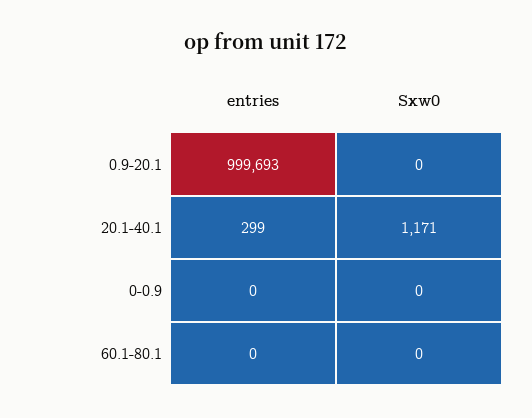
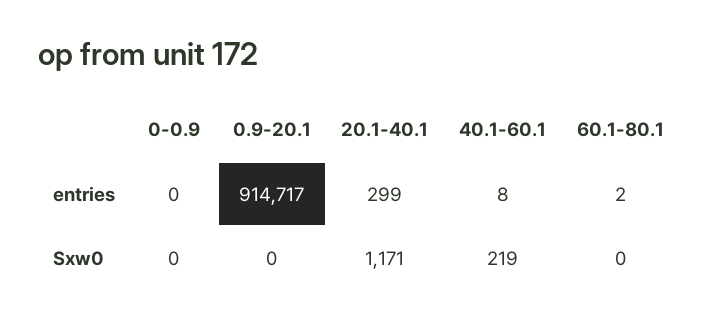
  {
    "entries": {
-     "0.9-20.1": 999693,
+     "0.9-20.1": 914717,
      "20.1-40.1": 299,
      "0-0.9": 0,
-     "60.1-80.1": 0
+     "60.1-80.1": 2,
+     "40.1-60.1": 8
    },
    "Sxw0": {
      "0.9-20.1": 0,
      "20.1-40.1": 1171,
      "0-0.9": 0,
-     "60.1-80.1": 0
+     "60.1-80.1": 0,
+     "40.1-60.1": 219
    }
  }

